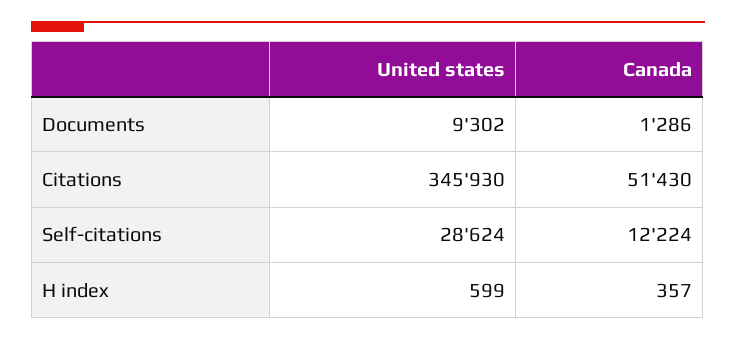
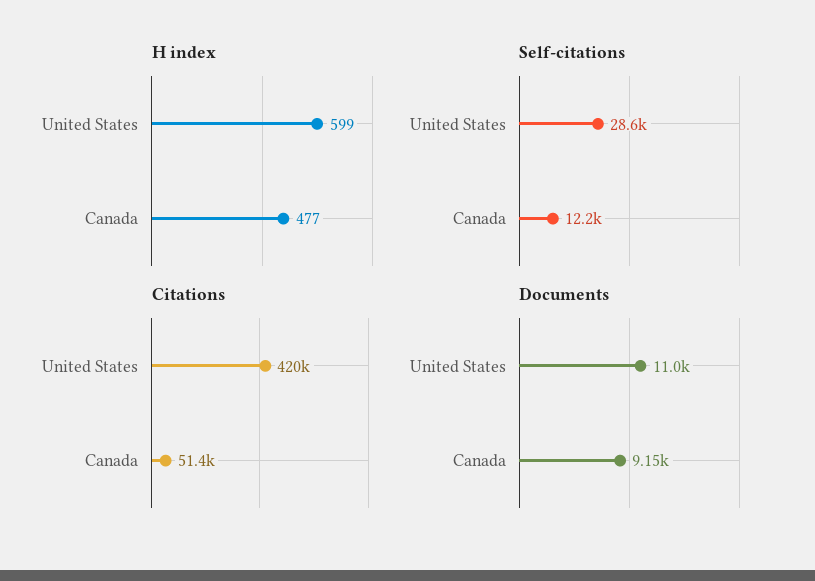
  {
    "Documents": {
-     "United states": 9302,
+     "United states": 11000,
-     "Canada": 1286
+     "Canada": 9150
    },
    "Citations": {
-     "United states": 345930,
+     "United states": 420000,
      "Canada": 51430
    },
    "Self-citations": {
      "United states": 28624,
      "Canada": 12224
    },
    "H index": {
      "United states": 599,
-     "Canada": 357
+     "Canada": 477
    }
  }

